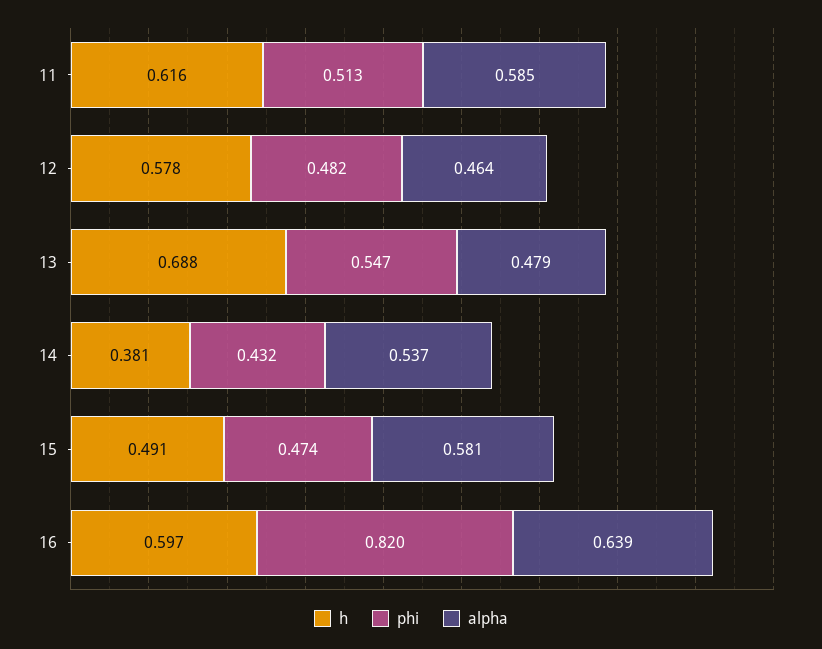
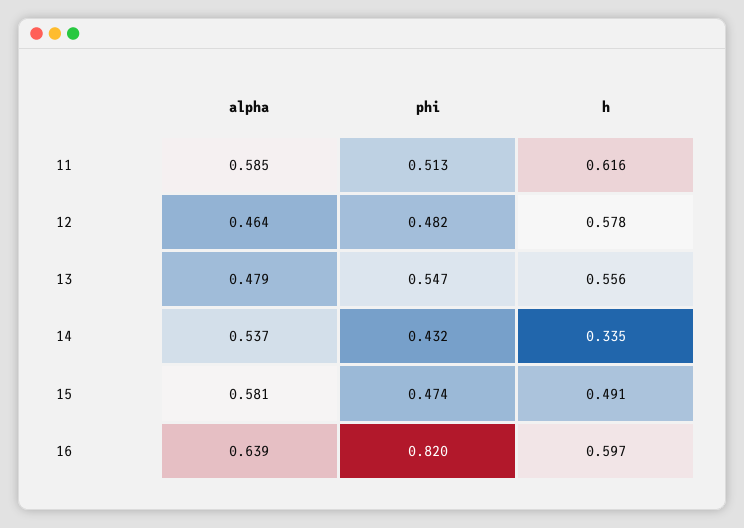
  {
    "h": {
      "11": 0.616,
      "12": 0.578,
-     "13": 0.688,
+     "13": 0.556,
-     "14": 0.381,
+     "14": 0.335,
      "15": 0.491,
      "16": 0.597
    },
    "phi": {
      "11": 0.513,
      "12": 0.482,
      "13": 0.547,
      "14": 0.432,
      "15": 0.474,
      "16": 0.82
    },
    "alpha": {
      "11": 0.585,
      "12": 0.464,
      "13": 0.479,
      "14": 0.537,
      "15": 0.581,
      "16": 0.639
    }
  }

